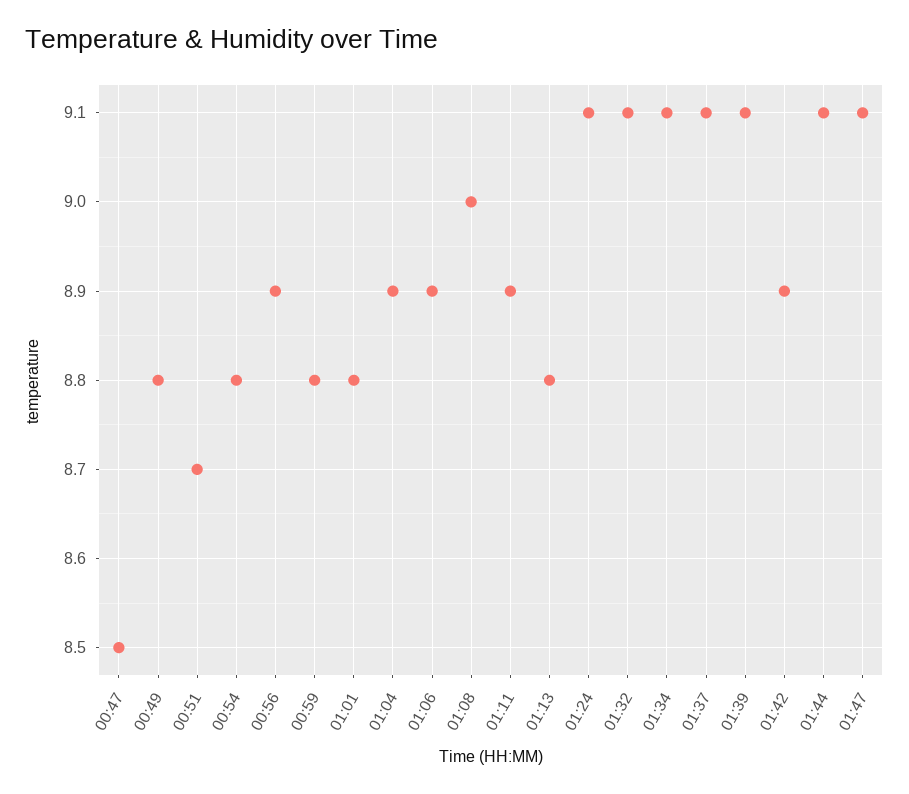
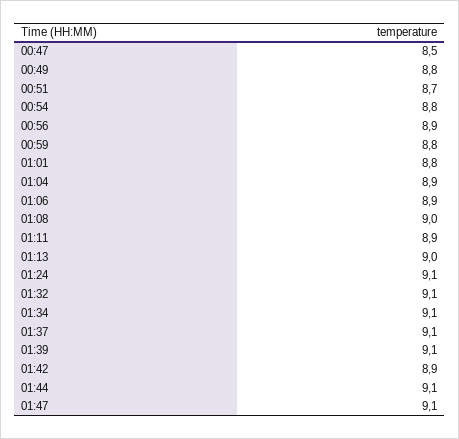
  {
    "00:47": 8.5,
    "00:49": 8.8,
    "00:51": 8.7,
    "00:54": 8.8,
    "00:56": 8.9,
    "00:59": 8.8,
    "01:01": 8.8,
    "01:04": 8.9,
    "01:06": 8.9,
    "01:08": 9,
    "01:11": 8.9,
-   "01:13": 8.8,
+   "01:13": 9,
    "01:24": 9.1,
    "01:32": 9.1,
    "01:34": 9.1,
    "01:37": 9.1,
    "01:39": 9.1,
    "01:42": 8.9,
    "01:44": 9.1,
    "01:47": 9.1
  }

